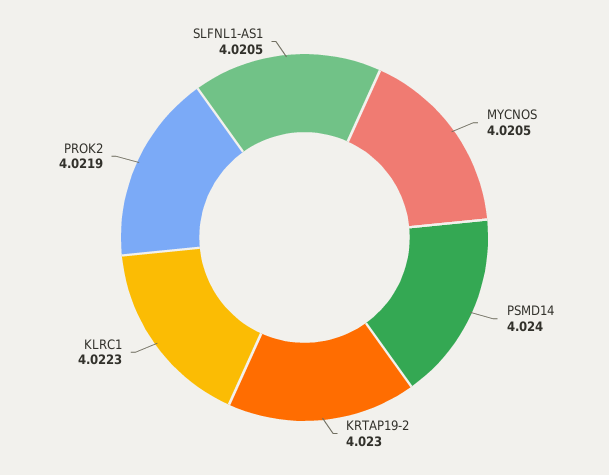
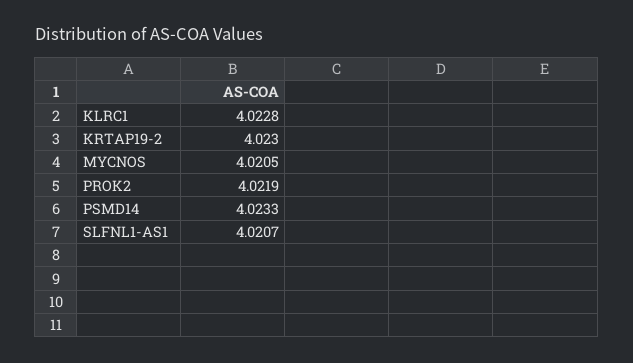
  {
    "MYCNOS": 4.0205,
-   "PSMD14": 4.024,
+   "PSMD14": 4.0233,
    "KRTAP19-2": 4.023,
-   "KLRC1": 4.0223,
+   "KLRC1": 4.0228,
    "PROK2": 4.0219,
-   "SLFNL1-AS1": 4.0205
+   "SLFNL1-AS1": 4.0207
  }

